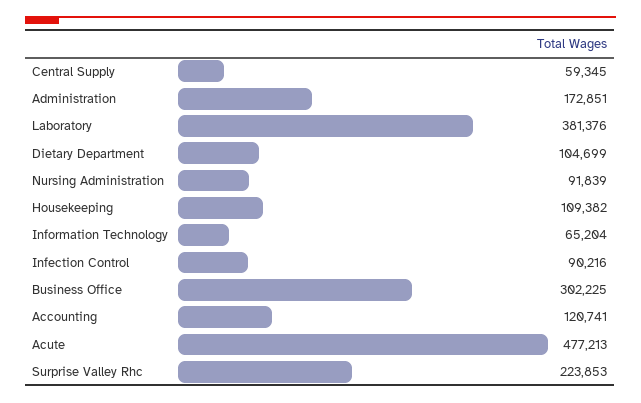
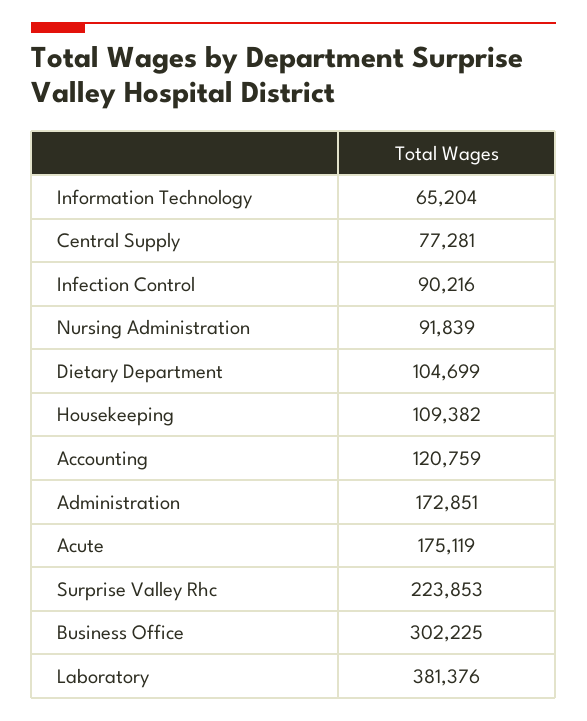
  {
-   "Central Supply": 59345,
+   "Central Supply": 77281,
    "Administration": 172851,
    "Laboratory": 381376,
    "Dietary Department": 104699,
    "Nursing Administration": 91839,
    "Housekeeping": 109382,
    "Information Technology": 65204,
    "Infection Control": 90216,
    "Business Office": 302225,
-   "Accounting": 120741,
+   "Accounting": 120759,
-   "Acute": 477213,
+   "Acute": 175119,
    "Surprise Valley Rhc": 223853
  }

